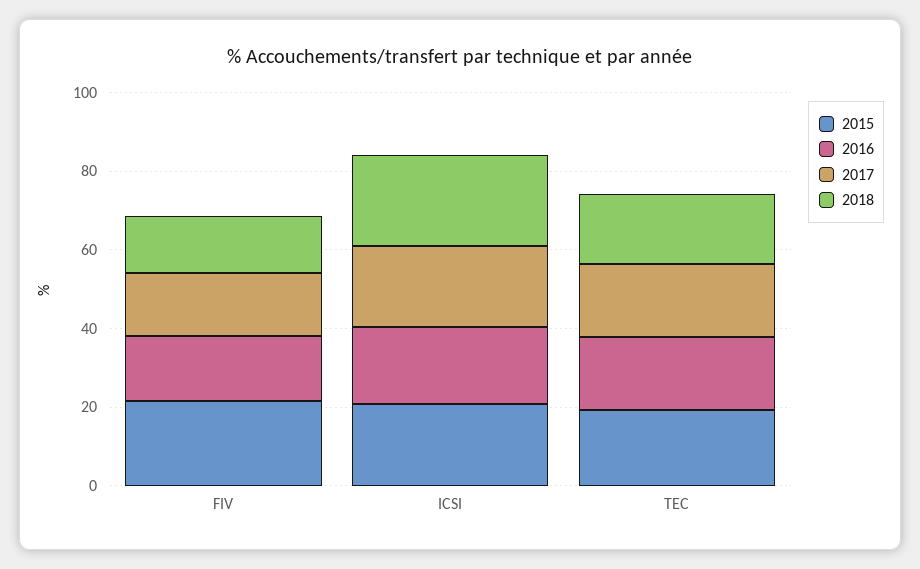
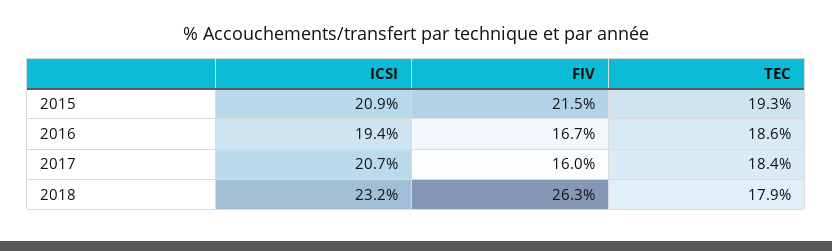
  {
    "2015": {
      "FIV": 21.5,
      "ICSI": 20.9,
      "TEC": 19.3
    },
    "2016": {
      "FIV": 16.7,
      "ICSI": 19.4,
      "TEC": 18.6
    },
    "2017": {
      "FIV": 16,
      "ICSI": 20.7,
      "TEC": 18.4
    },
    "2018": {
-     "FIV": 15,
+     "FIV": 26.3,
      "ICSI": 23.2,
      "TEC": 17.9
    }
  }

